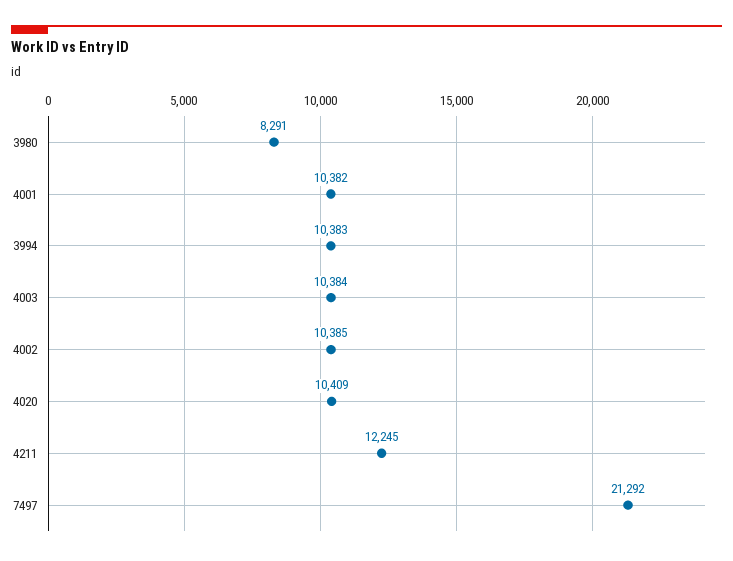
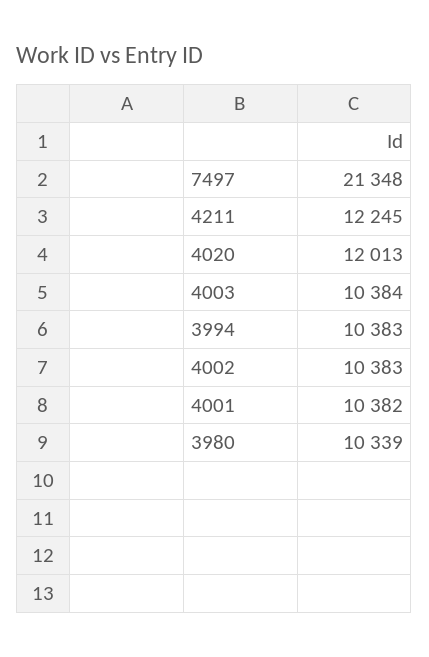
  {
-   "3980": 8291,
+   "3980": 10339,
    "4001": 10382,
    "3994": 10383,
    "4003": 10384,
-   "4002": 10385,
+   "4002": 10383,
-   "4020": 10409,
+   "4020": 12013,
    "4211": 12245,
-   "7497": 21292
+   "7497": 21348
  }

